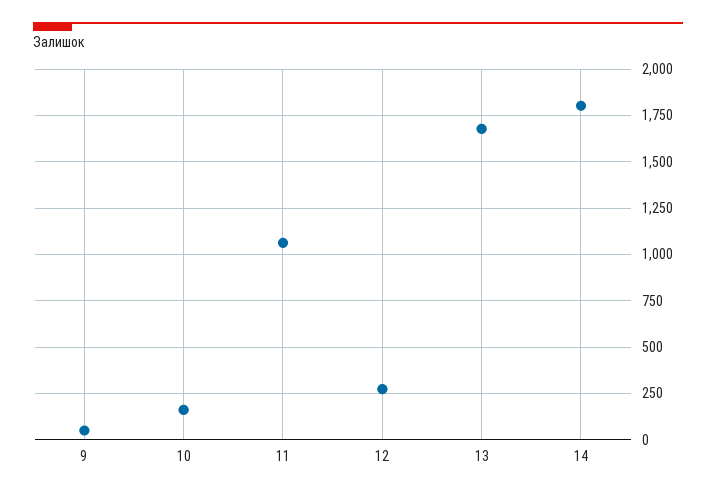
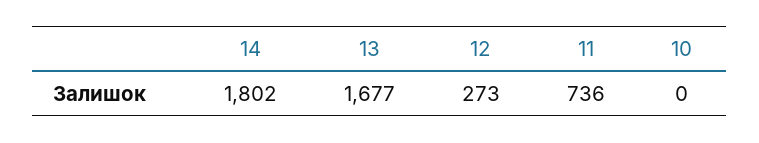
  {
-   "9": 50,
-   "10": 150,
+   "10": 0,
-   "11": 1050,
+   "11": 736,
    "12": 273,
    "13": 1677,
    "14": 1802
  }

